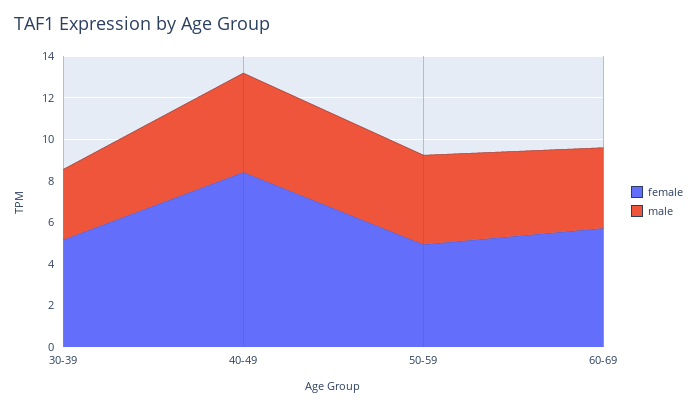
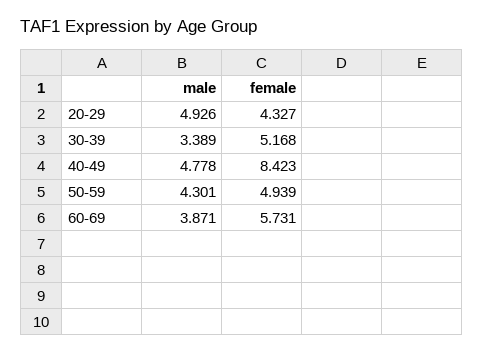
  {
    "female": {
      "30-39": 5.168,
      "40-49": 8.423,
      "50-59": 4.939,
-     "60-69": 5.731
+     "60-69": 5.731,
+     "20-29": 4.327
    },
    "male": {
      "30-39": 3.389,
      "40-49": 4.778,
      "50-59": 4.301,
-     "60-69": 3.871
+     "60-69": 3.871,
+     "20-29": 4.926
    }
  }

